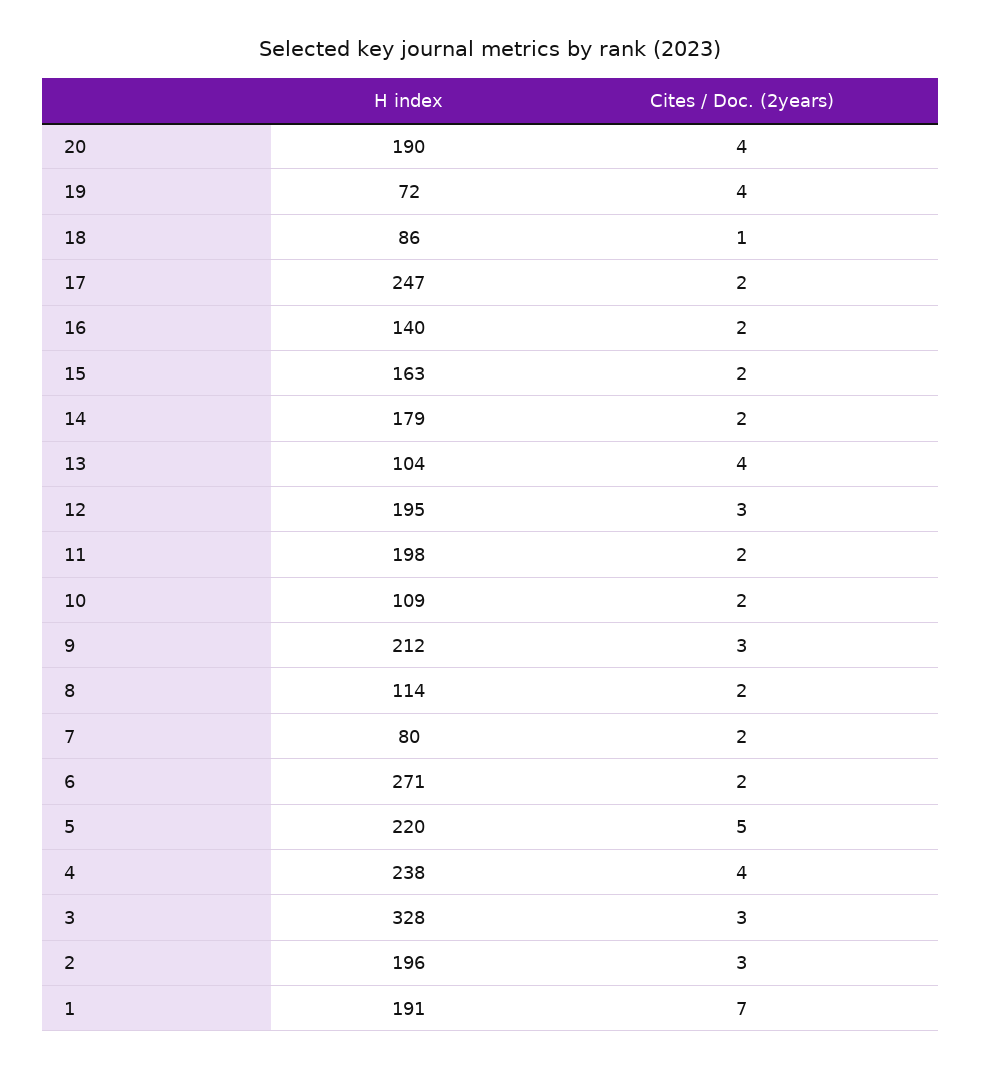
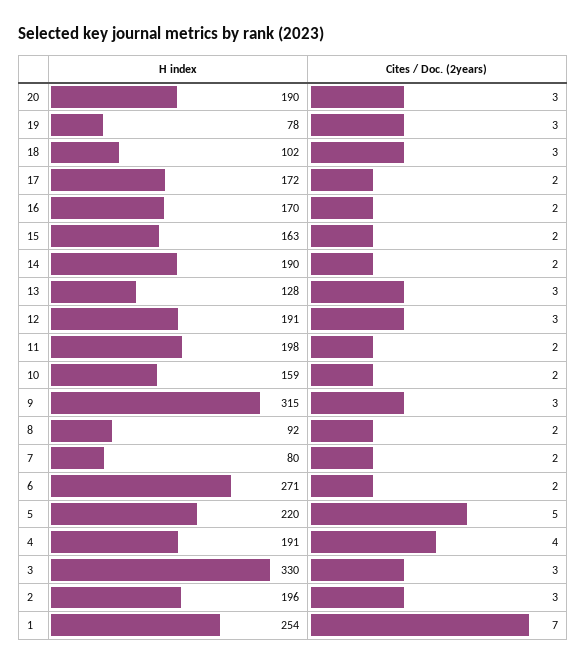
  {
    "H index": {
      "20": 190,
-     "19": 72,
+     "19": 78,
-     "18": 86,
+     "18": 102,
-     "17": 247,
+     "17": 172,
-     "16": 140,
+     "16": 170,
      "15": 163,
-     "14": 179,
+     "14": 190,
-     "13": 104,
+     "13": 128,
-     "12": 195,
+     "12": 191,
      "11": 198,
-     "10": 109,
+     "10": 159,
-     "9": 212,
+     "9": 315,
-     "8": 114,
+     "8": 92,
      "7": 80,
      "6": 271,
      "5": 220,
-     "4": 238,
+     "4": 191,
-     "3": 328,
+     "3": 330,
      "2": 196,
-     "1": 191
+     "1": 254
    },
    "Cites / Doc. (2years)": {
-     "20": 4,
+     "20": 3,
-     "19": 4,
+     "19": 3,
-     "18": 1,
+     "18": 3,
      "17": 2,
      "16": 2,
      "15": 2,
      "14": 2,
-     "13": 4,
+     "13": 3,
      "12": 3,
      "11": 2,
      "10": 2,
      "9": 3,
      "8": 2,
      "7": 2,
      "6": 2,
      "5": 5,
      "4": 4,
      "3": 3,
      "2": 3,
      "1": 7
    }
  }

